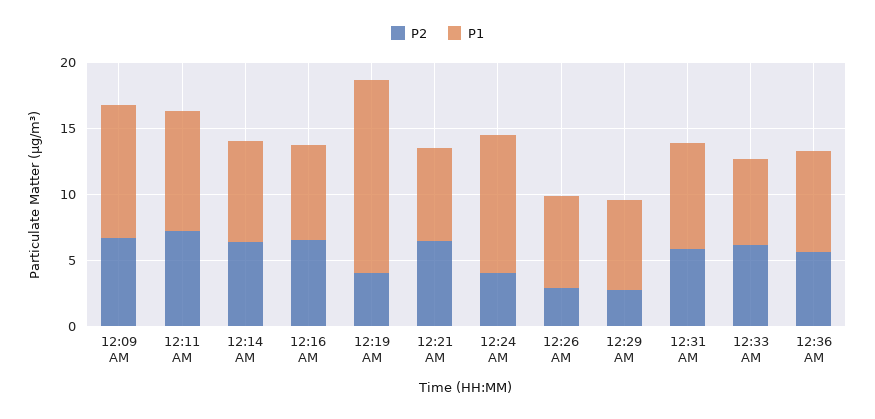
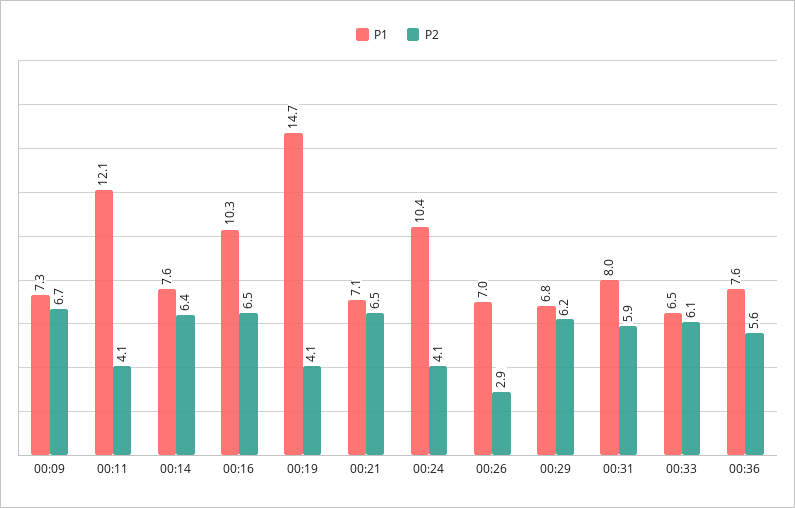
  {
    "P2": {
      "12:09 AM": 6.7,
-     "12:11 AM": 7,
+     "12:11 AM": 4.1,
      "12:14 AM": 6.4,
      "12:16 AM": 6.5,
      "12:19 AM": 4.1,
      "12:21 AM": 6.5,
      "12:24 AM": 4.1,
      "12:26 AM": 2.9,
-     "12:29 AM": 3,
+     "12:29 AM": 6.2,
      "12:31 AM": 5.9,
      "12:33 AM": 6.1,
      "12:36 AM": 5.6
    },
    "P1": {
-     "12:09 AM": 10,
+     "12:09 AM": 7.3,
-     "12:11 AM": 9,
+     "12:11 AM": 12.1,
      "12:14 AM": 7.6,
-     "12:16 AM": 7,
+     "12:16 AM": 10.3,
      "12:19 AM": 14.7,
      "12:21 AM": 7.1,
      "12:24 AM": 10.4,
      "12:26 AM": 7,
      "12:29 AM": 6.8,
      "12:31 AM": 8,
      "12:33 AM": 6.5,
      "12:36 AM": 7.6
    }
  }

